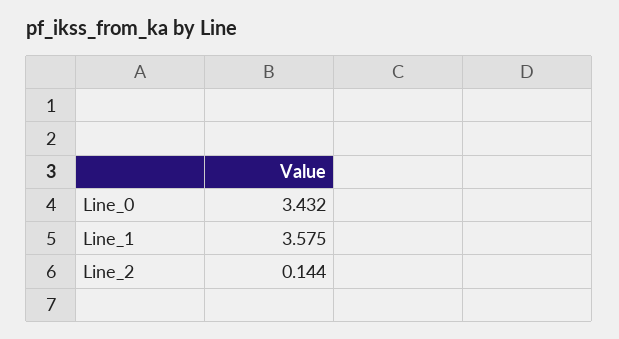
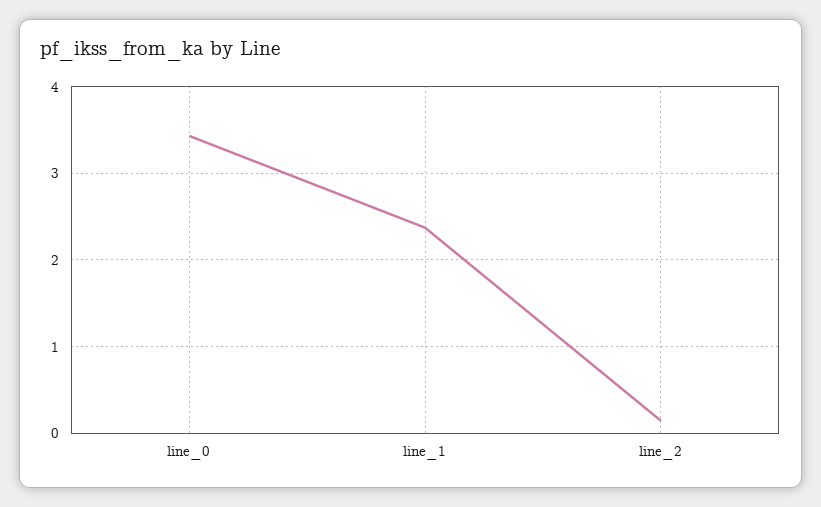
  {
    "Line_0": 3.432,
-   "Line_1": 3.575,
+   "Line_1": 2.4,
    "Line_2": 0.144
  }

